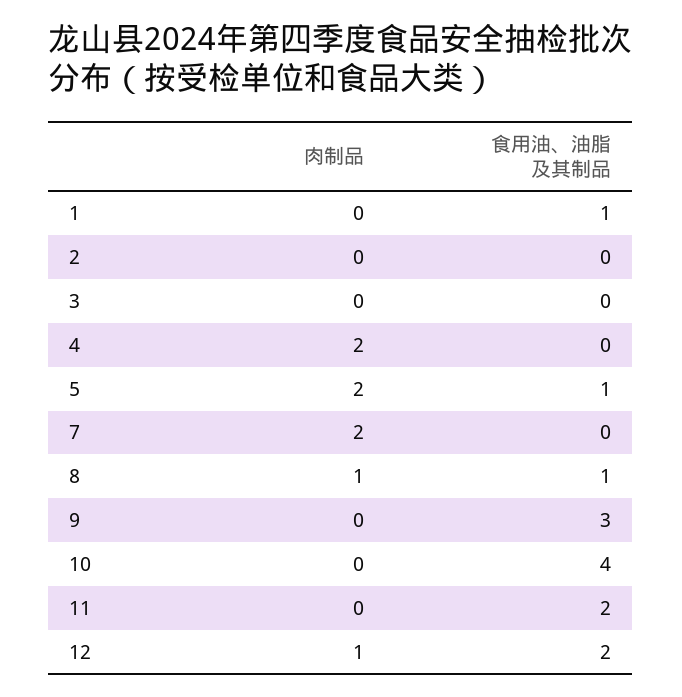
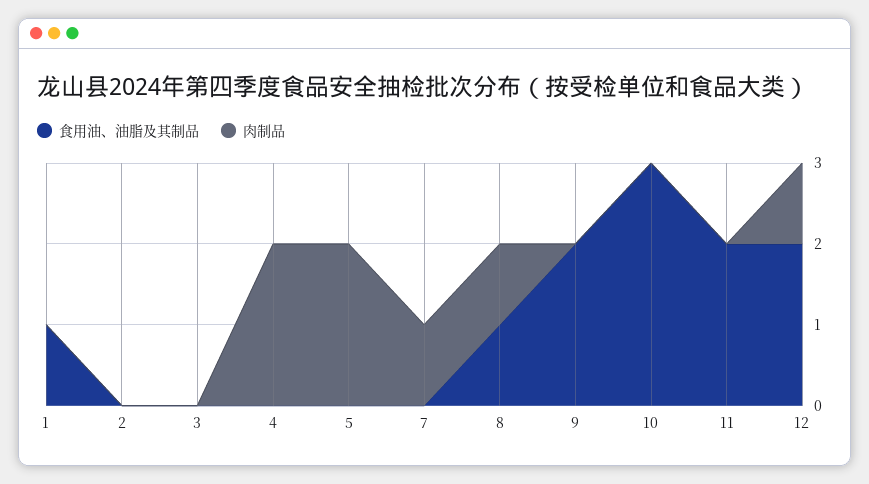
  {
    "肉制品": {
      "1": 0,
      "2": 0,
      "3": 0,
      "4": 2,
      "5": 2,
-     "7": 2,
+     "7": 1,
      "8": 1,
      "9": 0,
      "10": 0,
      "11": 0,
      "12": 1
    },
    "食用油、油脂及其制品": {
      "1": 1,
      "2": 0,
      "3": 0,
      "4": 0,
-     "5": 1,
+     "5": 0,
      "7": 0,
      "8": 1,
-     "9": 3,
+     "9": 2,
-     "10": 4,
+     "10": 3,
      "11": 2,
      "12": 2
    }
  }

